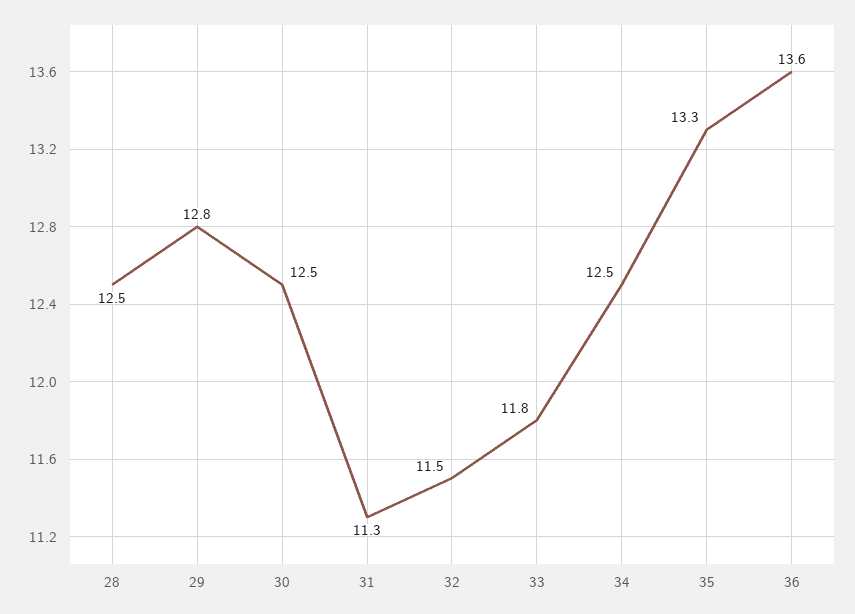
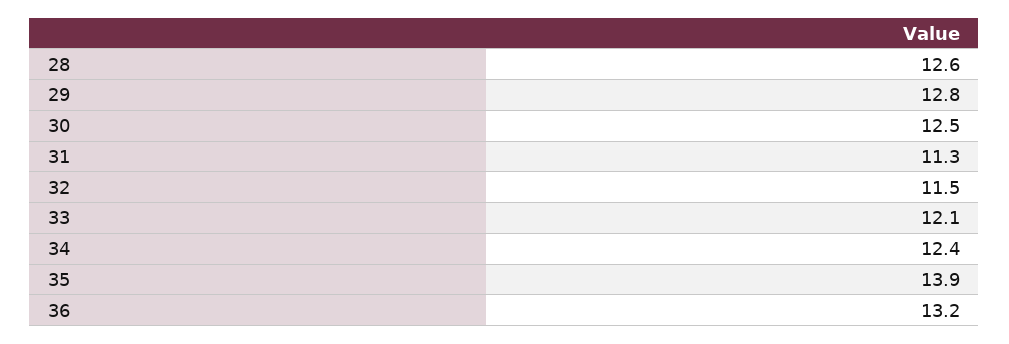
  {
-   "28": 12.5,
+   "28": 12.6,
    "29": 12.8,
    "30": 12.5,
    "31": 11.3,
    "32": 11.5,
-   "33": 11.8,
+   "33": 12.1,
-   "34": 12.5,
+   "34": 12.4,
-   "35": 13.3,
+   "35": 13.9,
-   "36": 13.6
+   "36": 13.2
  }

